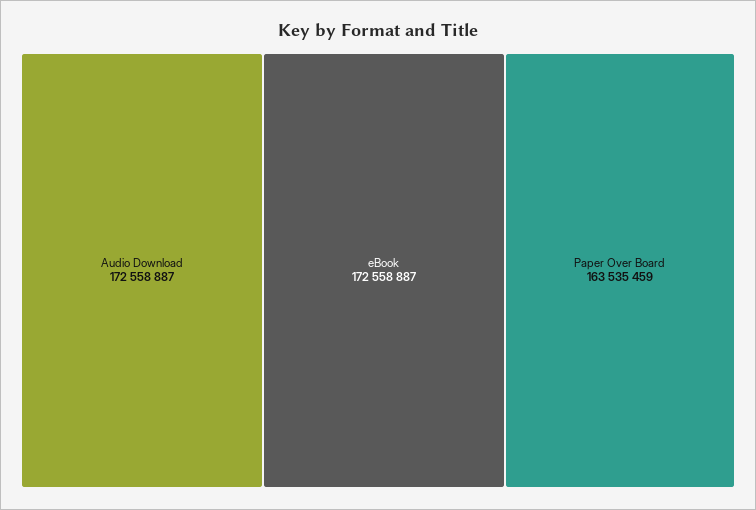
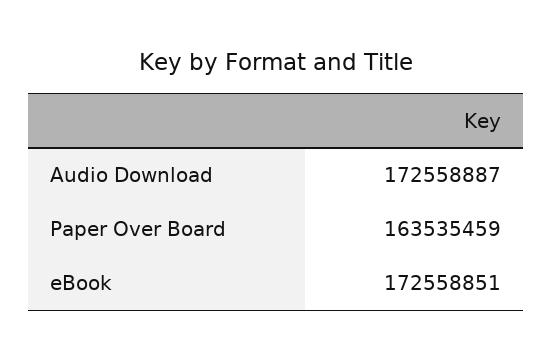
  {
    "Audio Download": 172558887,
-   "eBook": 172558887,
+   "eBook": 172558851,
    "Paper Over Board": 163535459
  }

